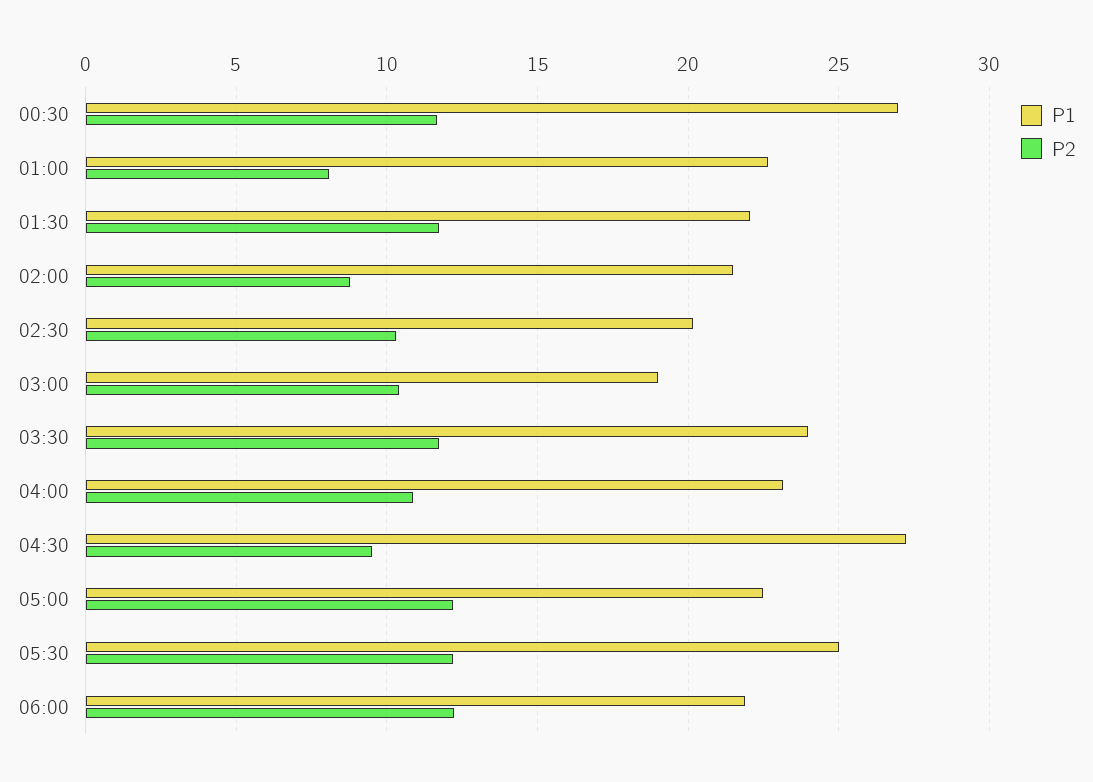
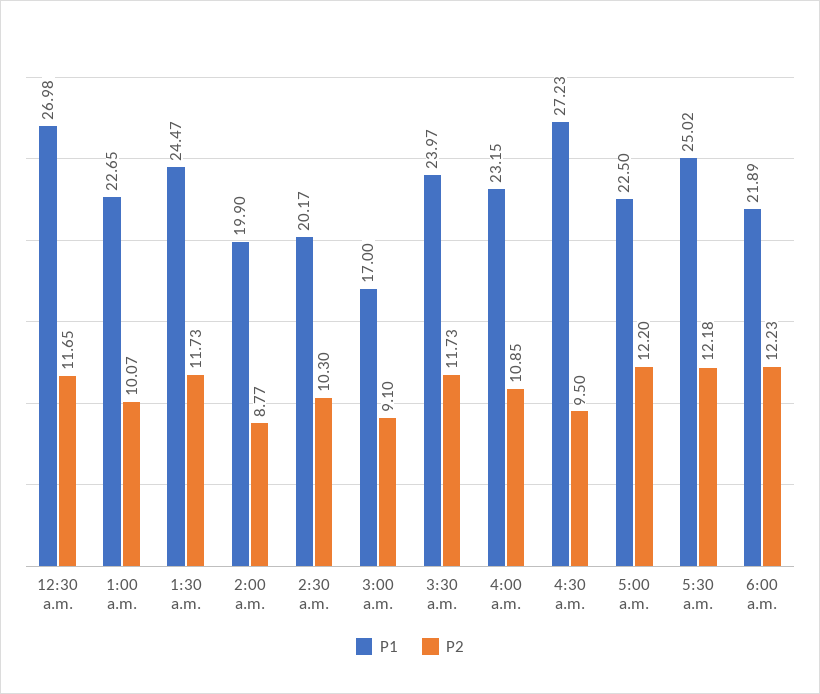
  {
    "P1": {
      "00:30": 26.98,
      "01:00": 22.65,
-     "01:30": 22,
+     "01:30": 24.47,
-     "02:00": 21.5,
+     "02:00": 19.9,
      "02:30": 20.17,
-     "03:00": 19,
+     "03:00": 17,
      "03:30": 23.97,
      "04:00": 23.15,
      "04:30": 27.23,
      "05:00": 22.5,
      "05:30": 25.02,
      "06:00": 21.89
    },
    "P2": {
      "00:30": 11.65,
-     "01:00": 8,
+     "01:00": 10.07,
      "01:30": 11.73,
      "02:00": 8.77,
      "02:30": 10.3,
-     "03:00": 10.5,
+     "03:00": 9.1,
      "03:30": 11.73,
      "04:00": 10.85,
      "04:30": 9.5,
      "05:00": 12.2,
      "05:30": 12.18,
      "06:00": 12.23
    }
  }

